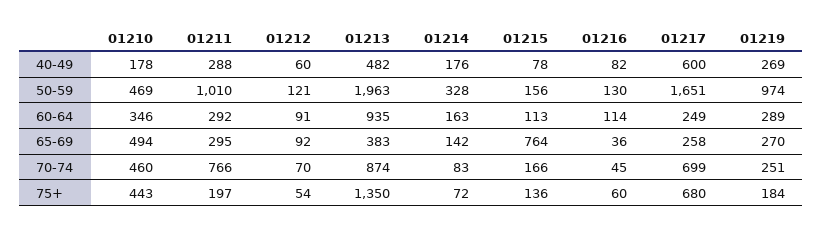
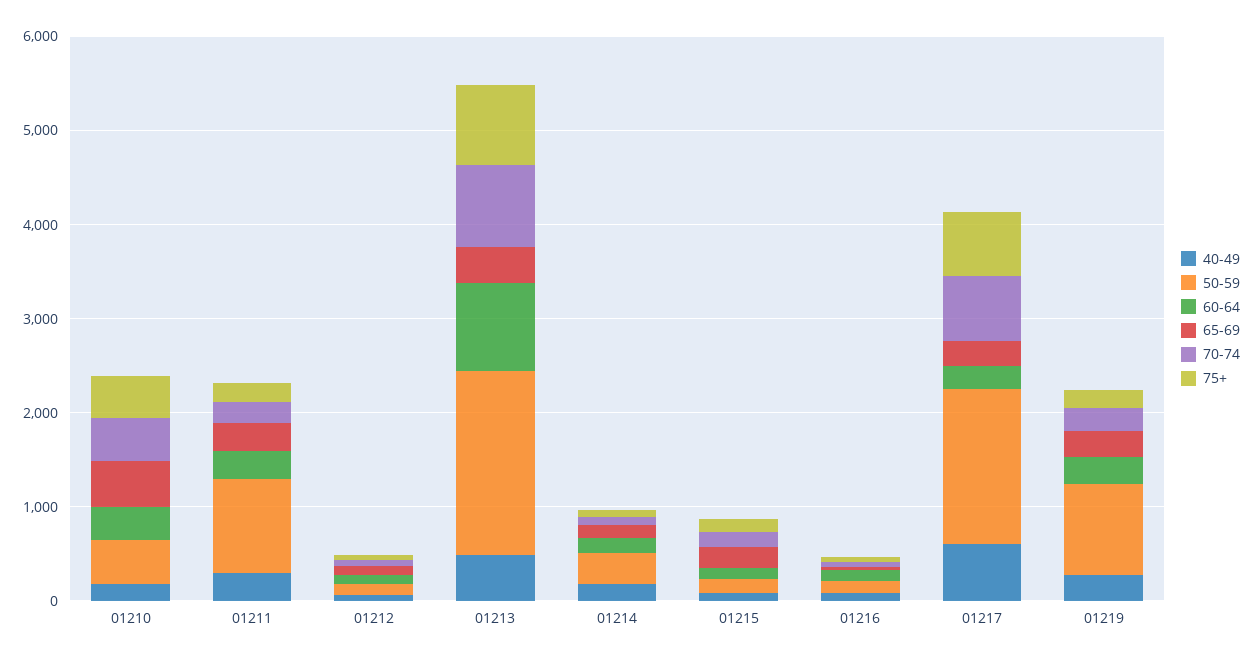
  {
    "40-49": {
      "01210": 178,
      "01211": 288,
      "01212": 60,
      "01213": 482,
      "01214": 176,
      "01215": 78,
      "01216": 82,
      "01217": 600,
      "01219": 269
    },
    "50-59": {
      "01210": 469,
      "01211": 1010,
      "01212": 121,
      "01213": 1963,
      "01214": 328,
      "01215": 156,
      "01216": 130,
      "01217": 1651,
      "01219": 974
    },
    "60-64": {
      "01210": 346,
      "01211": 292,
      "01212": 91,
      "01213": 935,
      "01214": 163,
      "01215": 113,
      "01216": 114,
      "01217": 249,
      "01219": 289
    },
    "65-69": {
      "01210": 494,
      "01211": 295,
      "01212": 92,
      "01213": 383,
      "01214": 142,
-     "01215": 764,
+     "01215": 200,
      "01216": 36,
      "01217": 258,
      "01219": 270
    },
    "70-74": {
      "01210": 460,
-     "01211": 766,
+     "01211": 200,
      "01212": 70,
      "01213": 874,
      "01214": 83,
      "01215": 166,
      "01216": 45,
      "01217": 699,
      "01219": 251
    },
    "75+": {
      "01210": 443,
      "01211": 197,
      "01212": 54,
-     "01213": 1350,
+     "01213": 800,
      "01214": 72,
      "01215": 136,
      "01216": 60,
      "01217": 680,
      "01219": 184
    }
  }

